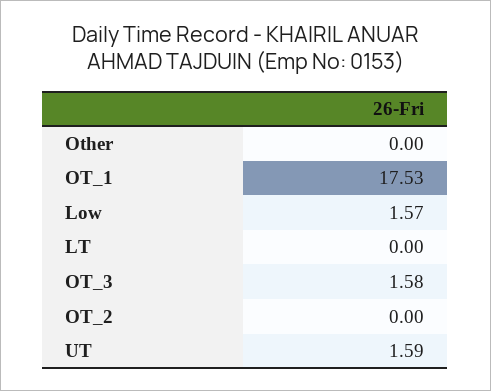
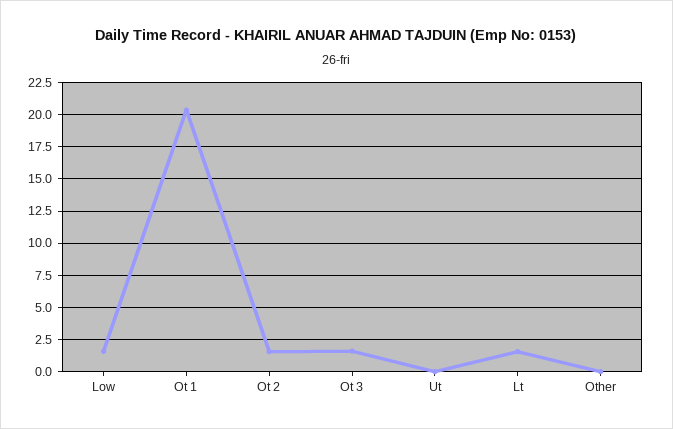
  {
    "Other": 0,
-   "OT_1": 17.53,
+   "OT_1": 20.5,
    "Low": 1.57,
-   "LT": 0,
+   "LT": 1.5,
    "OT_3": 1.58,
-   "OT_2": 0,
+   "OT_2": 1.5,
-   "UT": 1.59
+   "UT": 0
  }

